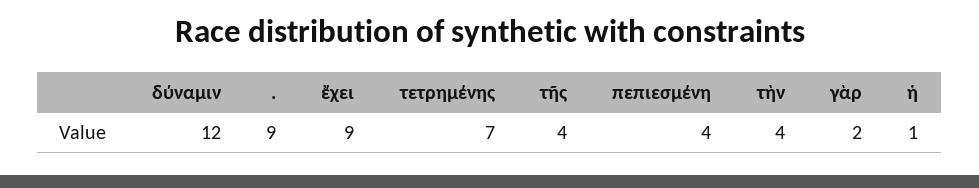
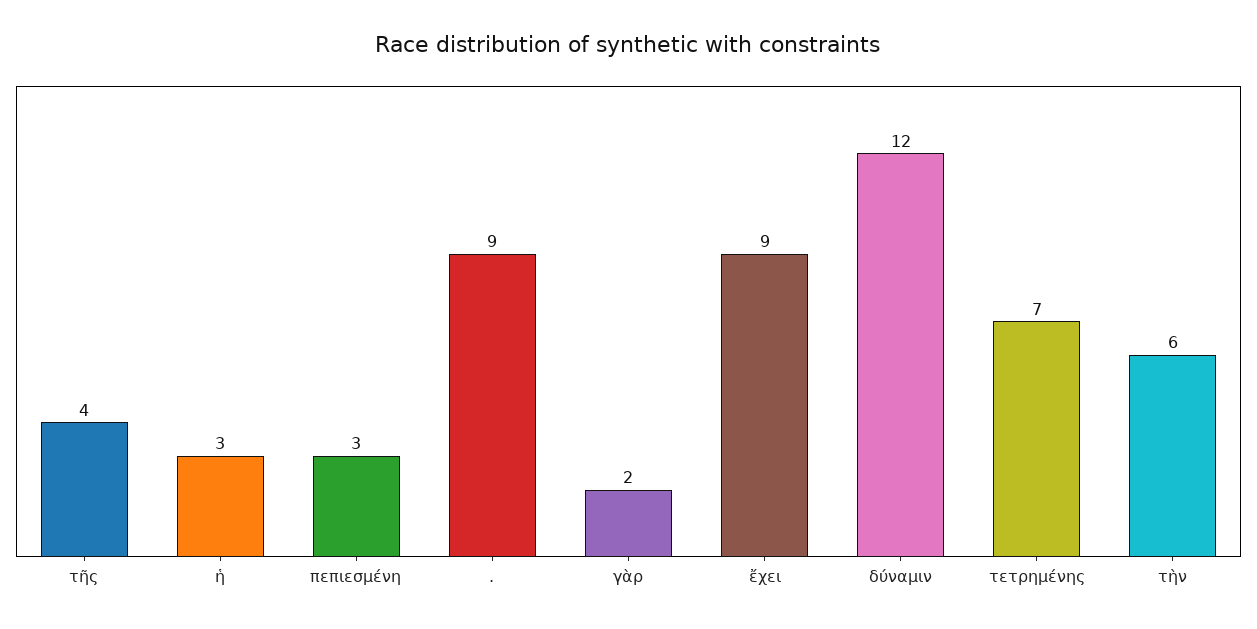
  {
    "δύναμιν": 12,
    ".": 9,
    "ἔχει": 9,
    "τετρημένης": 7,
    "τῆς": 4,
-   "πεπιεσμένη": 4,
+   "πεπιεσμένη": 3,
-   "τὴν": 4,
+   "τὴν": 6,
    "γὰρ": 2,
-   "ἡ": 1
+   "ἡ": 3
  }

